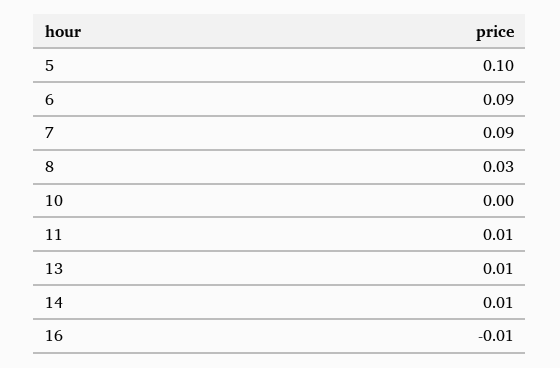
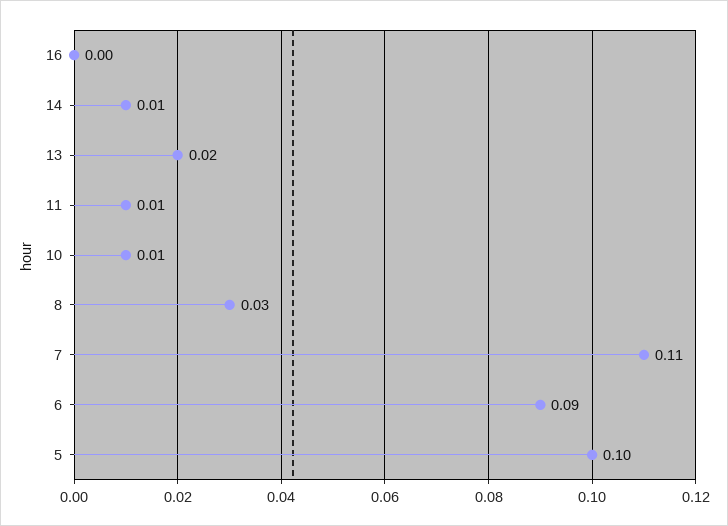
  {
    "5": 0.1,
    "6": 0.09,
-   "7": 0.09,
+   "7": 0.11,
    "8": 0.03,
-   "10": 0,
+   "10": 0.01,
    "11": 0.01,
-   "13": 0.01,
+   "13": 0.02,
    "14": 0.01,
-   "16": -0.01
+   "16": 0
  }

